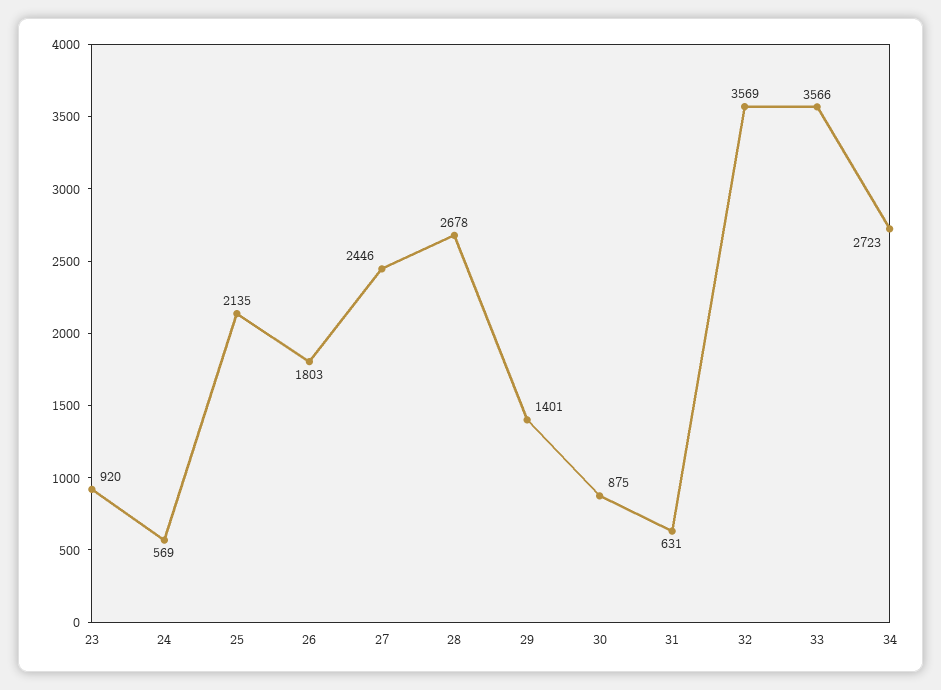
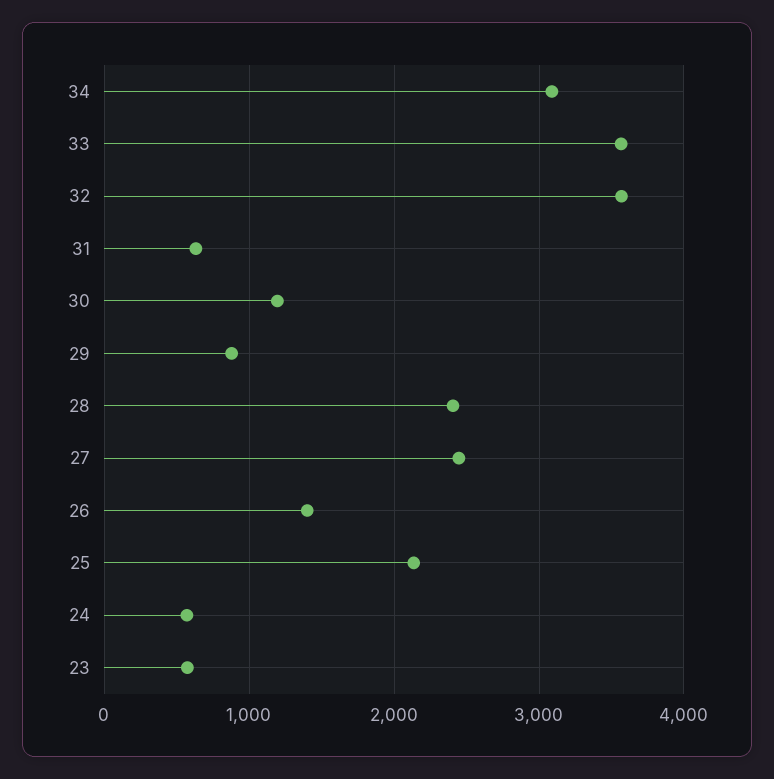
  {
-   "23": 920,
+   "23": 600,
    "24": 569,
    "25": 2135,
-   "26": 1803,
+   "26": 1400,
    "27": 2446,
-   "28": 2678,
+   "28": 2400,
-   "29": 1401,
+   "29": 900,
-   "30": 875,
+   "30": 1200,
    "31": 631,
    "32": 3569,
    "33": 3566,
-   "34": 2723
+   "34": 3100
  }

